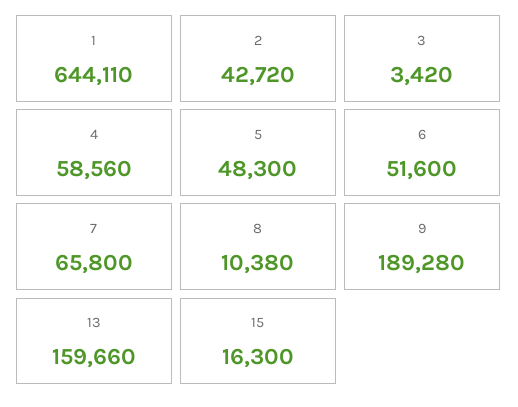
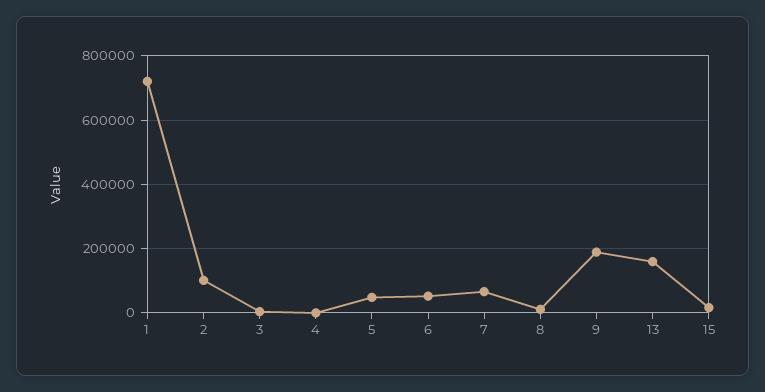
  {
-   "1": 644110,
+   "1": 720000,
-   "2": 42720,
+   "2": 100000,
    "3": 3420,
-   "4": 58560,
+   "4": 0,
    "5": 48300,
    "6": 51600,
    "7": 65800,
    "8": 10380,
    "9": 189280,
    "13": 159660,
    "15": 16300
  }

